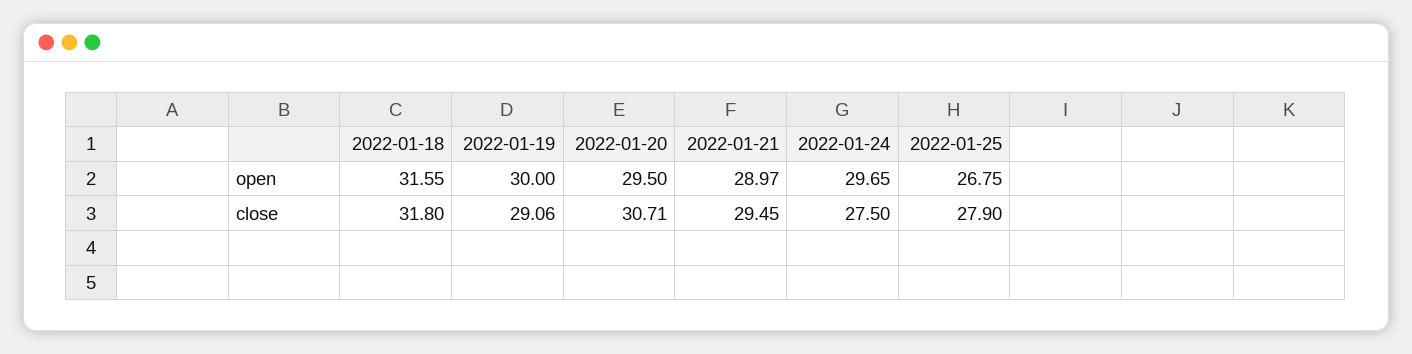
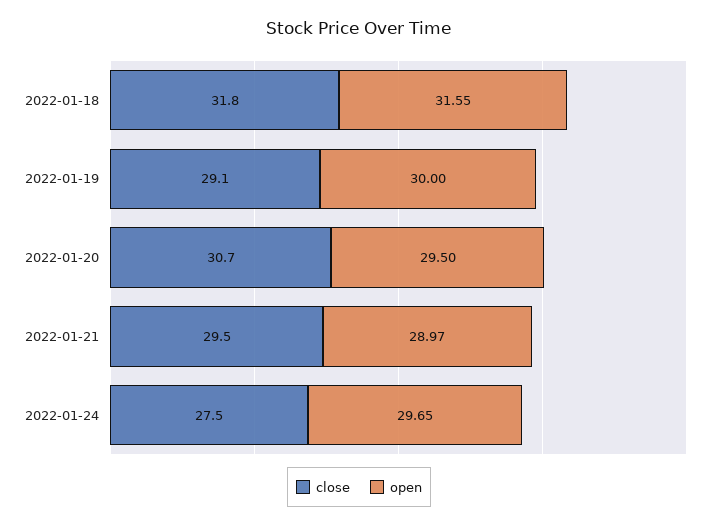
  {
    "open": {
      "2022-01-18": 31.55,
      "2022-01-19": 30,
      "2022-01-20": 29.5,
      "2022-01-21": 28.97,
-     "2022-01-24": 29.65,
+     "2022-01-24": 29.65
-     "2022-01-25": 26.75
    },
    "close": {
      "2022-01-18": 31.8,
      "2022-01-19": 29.06,
      "2022-01-20": 30.71,
      "2022-01-21": 29.45,
-     "2022-01-24": 27.5,
+     "2022-01-24": 27.5
-     "2022-01-25": 27.9
    }
  }

